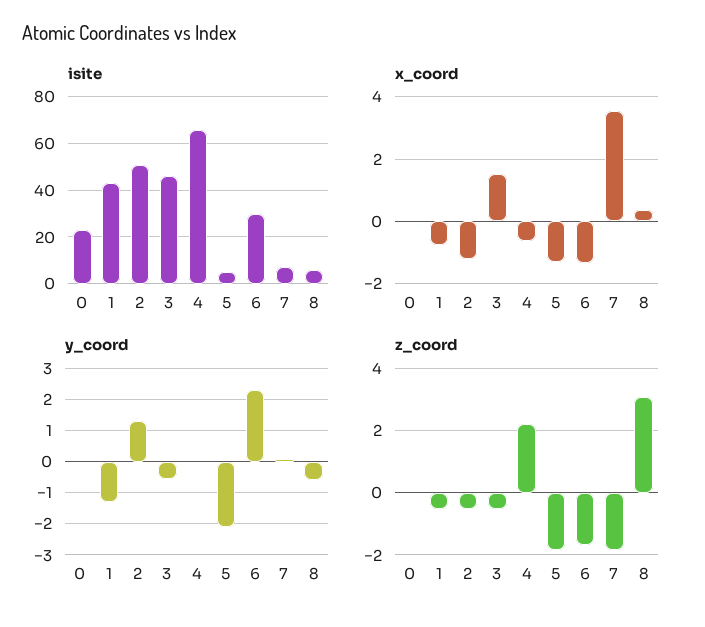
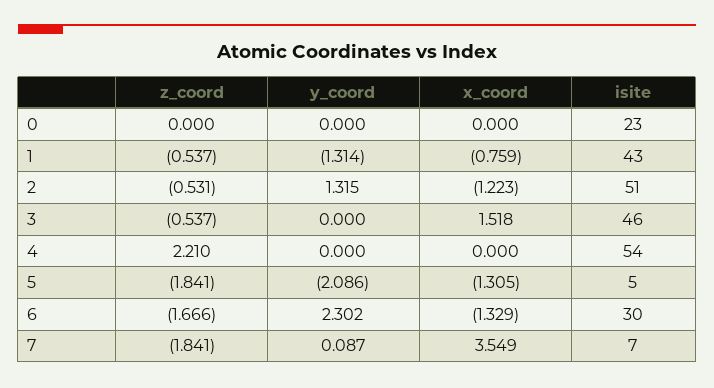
  {
    "isite": {
      "0": 23,
      "1": 43,
      "2": 51,
      "3": 46,
-     "4": 65,
+     "4": 54,
      "5": 5,
      "6": 30,
-     "7": 7,
+     "7": 7
-     "8": 5
    },
    "x_coord": {
      "0": 0,
      "1": -0.759,
      "2": -1.223,
      "3": 1.518,
-     "4": -0.6,
+     "4": 0,
      "5": -1.305,
      "6": -1.329,
-     "7": 3.549,
+     "7": 3.549
-     "8": 0.4
    },
    "y_coord": {
      "0": 0,
      "1": -1.314,
      "2": 1.315,
-     "3": -0.6,
+     "3": 0,
      "4": 0,
      "5": -2.086,
      "6": 2.302,
-     "7": 0.087,
+     "7": 0.087
-     "8": -0.6
    },
    "z_coord": {
      "0": 0,
      "1": -0.537,
      "2": -0.531,
      "3": -0.537,
      "4": 2.21,
      "5": -1.841,
      "6": -1.666,
-     "7": -1.841,
+     "7": -1.841
-     "8": 3
    }
  }

